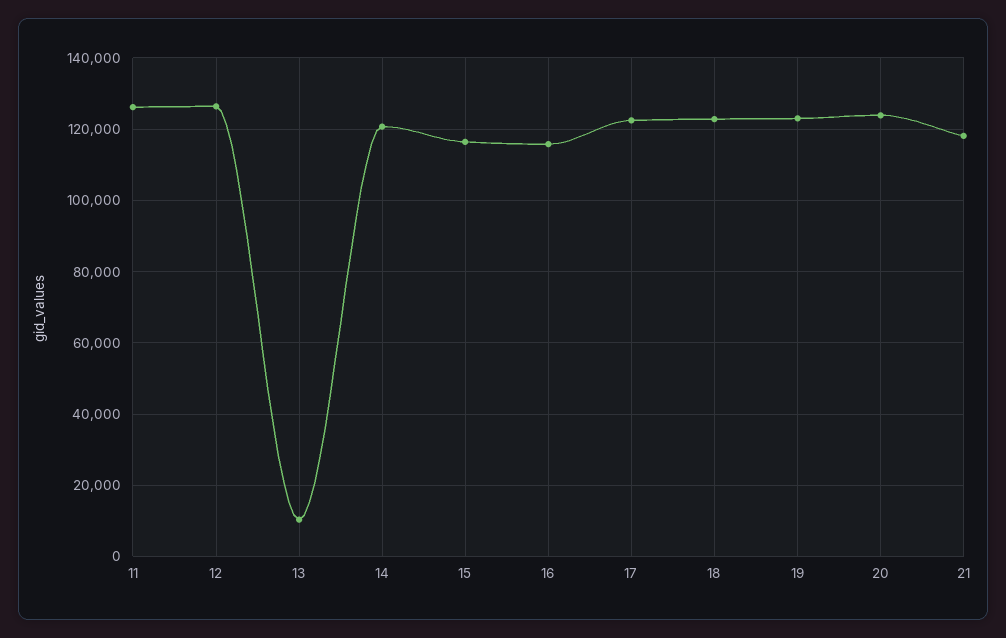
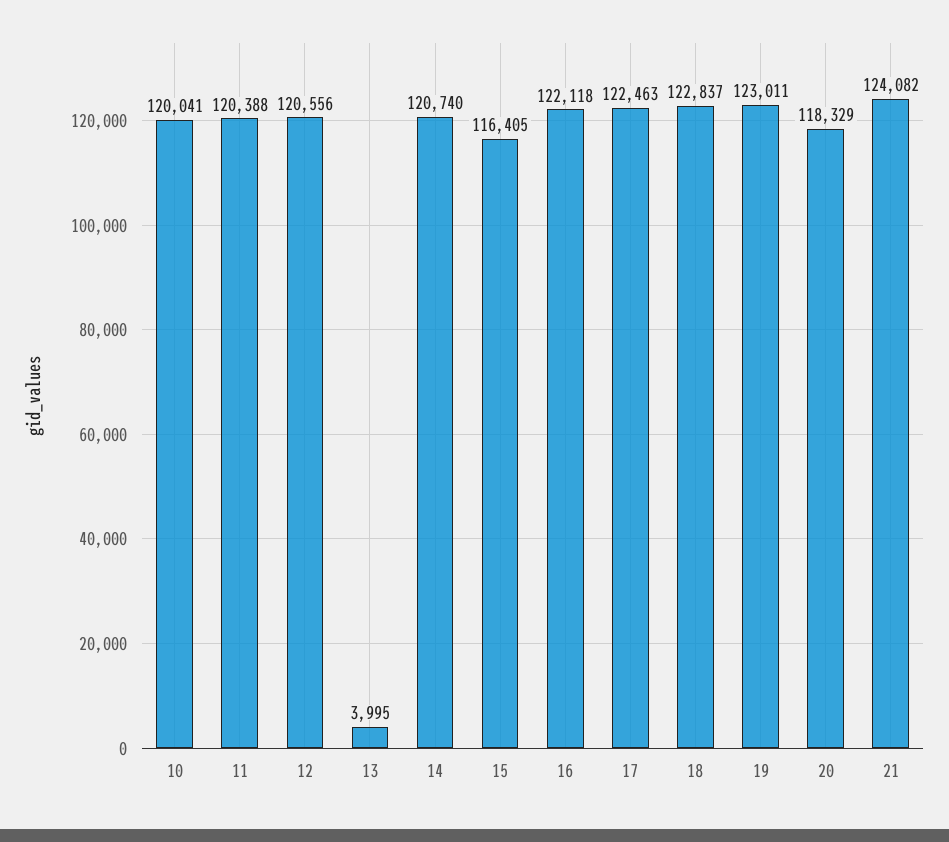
  {
-   "11": 126000,
+   "11": 120388,
-   "12": 126000,
+   "12": 120556,
-   "13": 10000,
+   "13": 3995,
    "14": 120740,
    "15": 116405,
-   "16": 116000,
+   "16": 122118,
    "17": 122463,
    "18": 122837,
    "19": 123011,
-   "20": 124000,
+   "20": 118329,
-   "21": 118000
+   "21": 124082,
+   "10": 120041
  }

